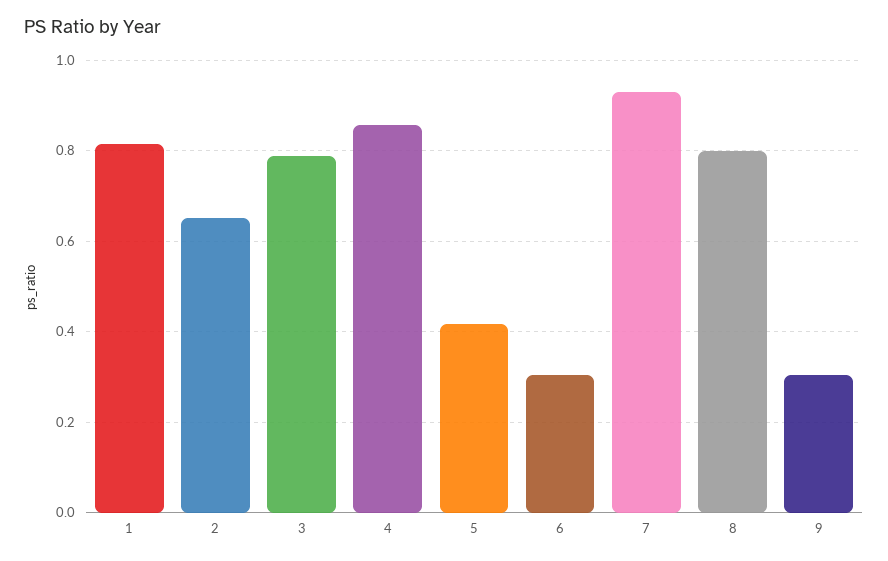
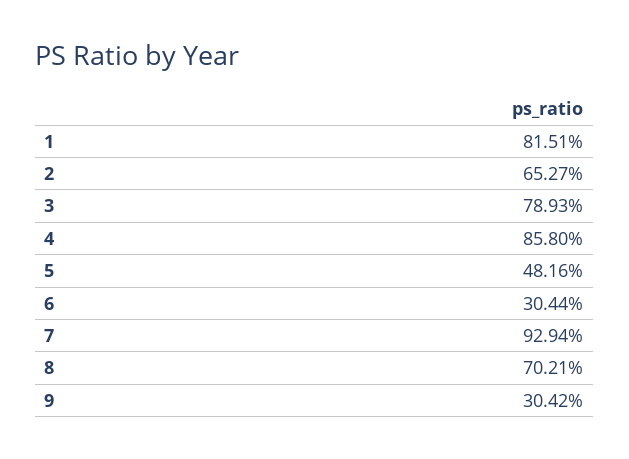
  {
    "1": 0.8151,
    "2": 0.6527,
    "3": 0.7893,
    "4": 0.858,
-   "5": 0.42,
+   "5": 0.4816,
    "6": 0.3044,
    "7": 0.9294,
-   "8": 0.8,
+   "8": 0.7021,
    "9": 0.3042
  }

